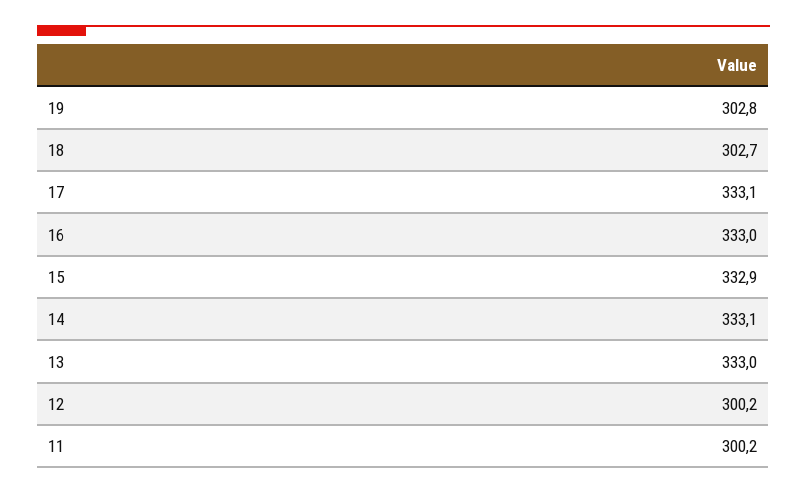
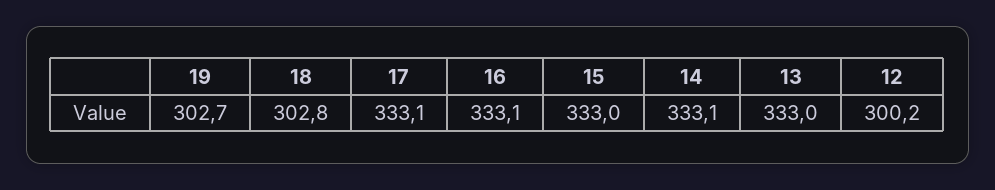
  {
-   "19": 302.8,
+   "19": 302.7,
-   "18": 302.7,
+   "18": 302.8,
    "17": 333.1,
-   "16": 333,
+   "16": 333.1,
-   "15": 332.9,
+   "15": 333,
    "14": 333.1,
    "13": 333,
-   "12": 300.2,
+   "12": 300.2
-   "11": 300.2
  }

